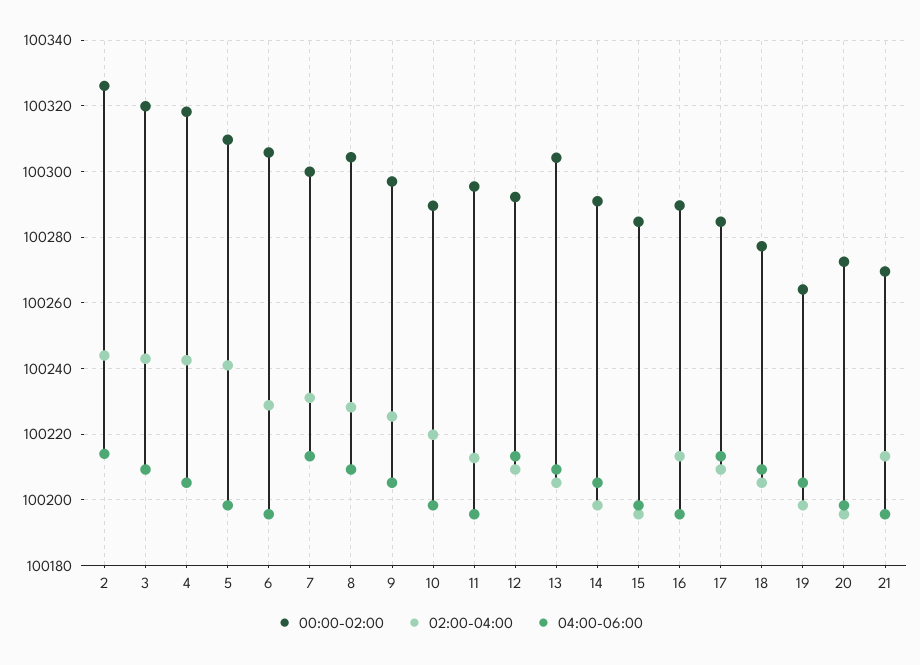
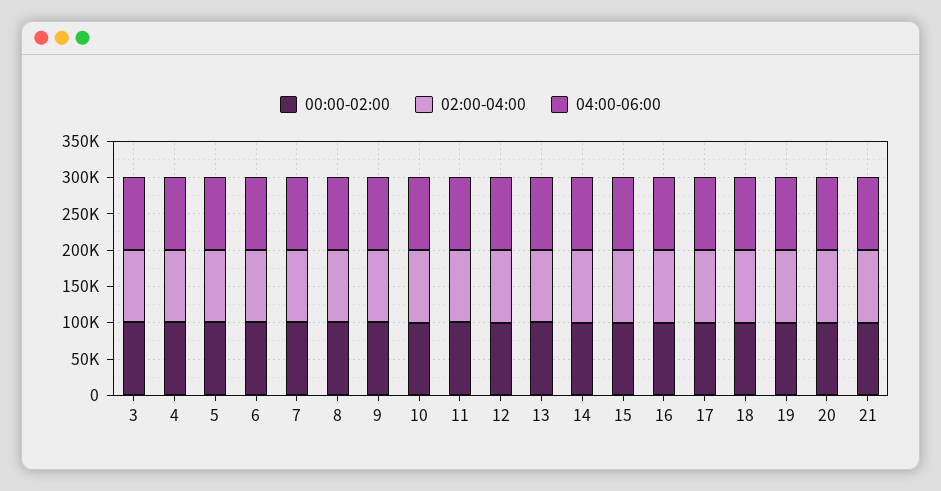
  {
    "00:00-02:00": {
-     "2": 100326,
      "3": 100320,
      "4": 100318,
      "5": 100310,
      "6": 100306,
      "7": 100300,
      "8": 100304,
      "9": 100296,
      "10": 100290,
      "11": 100296,
      "12": 100292,
      "13": 100304,
      "14": 100290,
      "15": 100284,
      "16": 100290,
      "17": 100284,
      "18": 100278,
      "19": 100264,
      "20": 100272,
      "21": 100270
    },
    "02:00-04:00": {
-     "2": 100244,
      "3": 100242,
      "4": 100242,
      "5": 100240,
      "6": 100228,
      "7": 100232,
      "8": 100228,
      "9": 100226,
      "10": 100220,
      "11": 100212,
      "12": 100210,
      "13": 100206,
      "14": 100198,
      "15": 100196,
      "16": 100214,
      "17": 100210,
      "18": 100206,
      "19": 100198,
      "20": 100196,
      "21": 100214
    },
    "04:00-06:00": {
-     "2": 100214,
      "3": 100210,
      "4": 100206,
      "5": 100198,
      "6": 100196,
      "7": 100214,
      "8": 100210,
      "9": 100206,
      "10": 100198,
      "11": 100196,
      "12": 100214,
      "13": 100210,
      "14": 100206,
      "15": 100198,
      "16": 100196,
      "17": 100214,
      "18": 100210,
      "19": 100206,
      "20": 100198,
      "21": 100196
    }
  }

